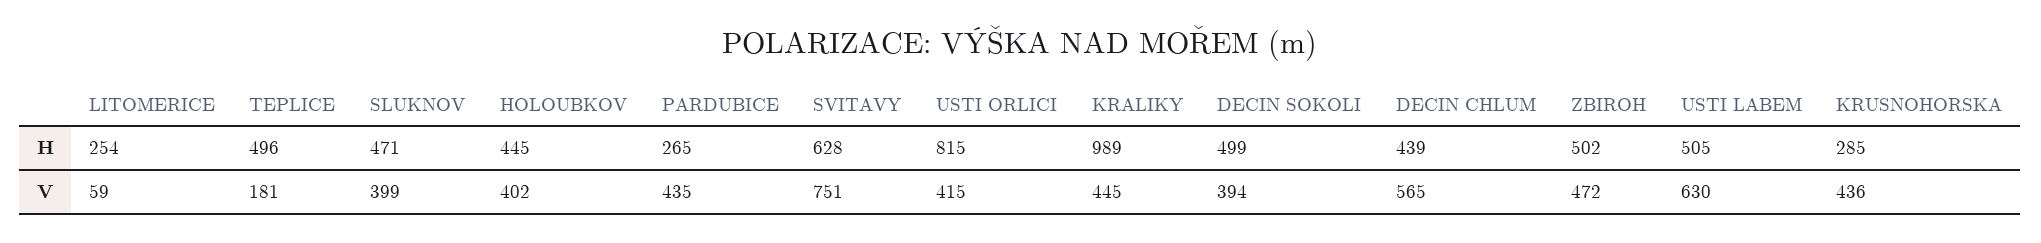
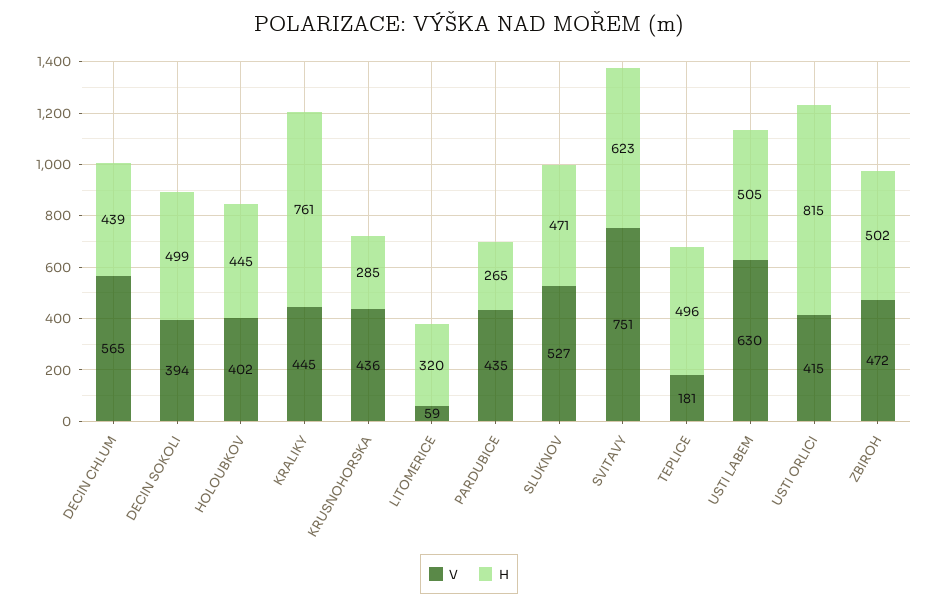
  {
    "H": {
-     "LITOMERICE": 254,
+     "LITOMERICE": 320,
      "TEPLICE": 496,
      "SLUKNOV": 471,
      "HOLOUBKOV": 445,
      "PARDUBICE": 265,
-     "SVITAVY": 628,
+     "SVITAVY": 623,
      "USTI ORLICI": 815,
-     "KRALIKY": 989,
+     "KRALIKY": 761,
      "DECIN SOKOLI": 499,
      "DECIN CHLUM": 439,
      "ZBIROH": 502,
      "USTI LABEM": 505,
      "KRUSNOHORSKA": 285
    },
    "V": {
      "LITOMERICE": 59,
      "TEPLICE": 181,
-     "SLUKNOV": 399,
+     "SLUKNOV": 527,
      "HOLOUBKOV": 402,
      "PARDUBICE": 435,
      "SVITAVY": 751,
      "USTI ORLICI": 415,
      "KRALIKY": 445,
      "DECIN SOKOLI": 394,
      "DECIN CHLUM": 565,
      "ZBIROH": 472,
      "USTI LABEM": 630,
      "KRUSNOHORSKA": 436
    }
  }

